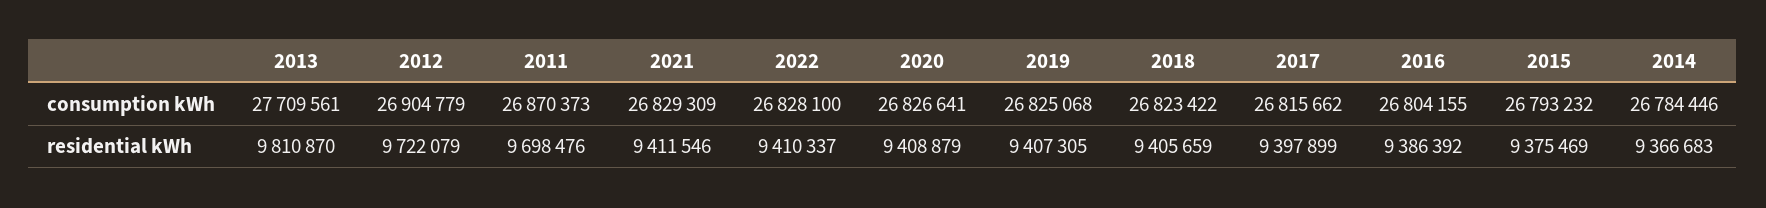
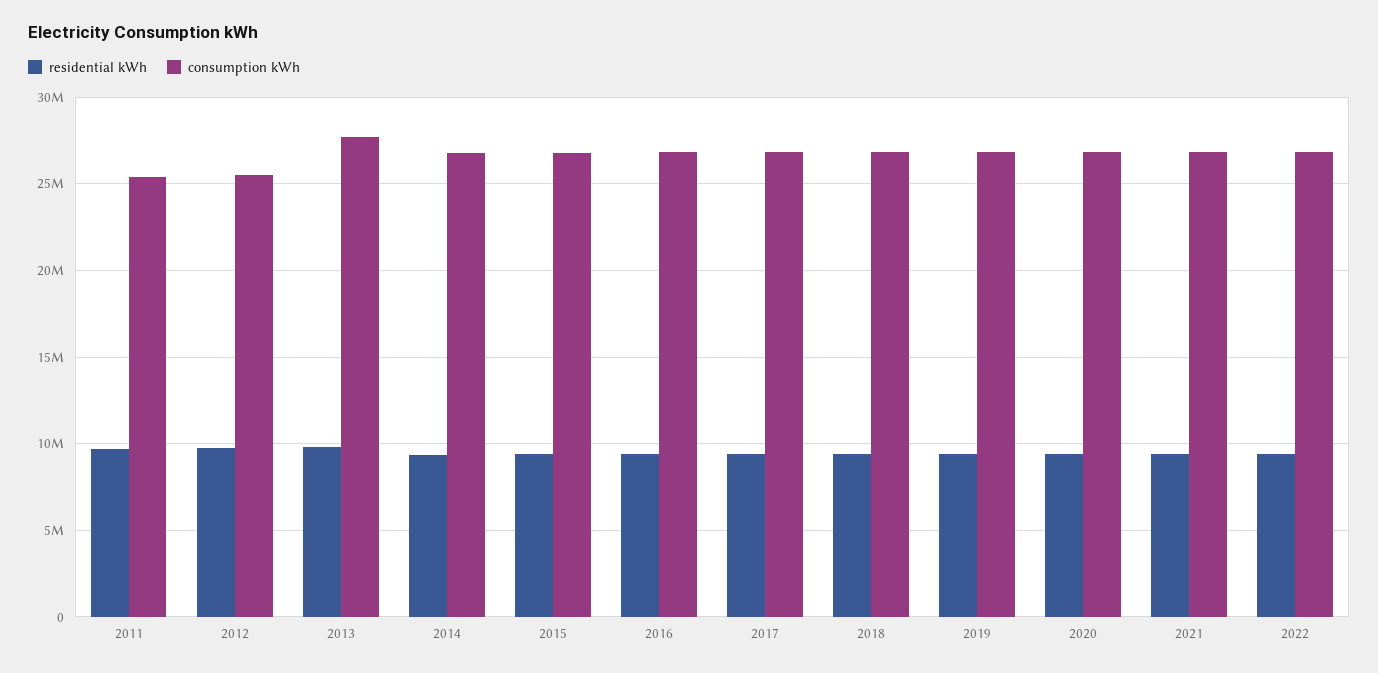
  {
    "consumption kWh": {
      "2013": 27709561,
-     "2012": 26904779,
+     "2012": 25500000,
-     "2011": 26870373,
+     "2011": 25500000,
      "2021": 26829309,
      "2022": 26828100,
      "2020": 26826641,
      "2019": 26825068,
      "2018": 26823422,
      "2017": 26815662,
      "2016": 26804155,
      "2015": 26793232,
      "2014": 26784446
    },
    "residential kWh": {
      "2013": 9810870,
      "2012": 9722079,
      "2011": 9698476,
      "2021": 9411546,
      "2022": 9410337,
      "2020": 9408879,
      "2019": 9407305,
      "2018": 9405659,
      "2017": 9397899,
      "2016": 9386392,
      "2015": 9375469,
      "2014": 9366683
    }
  }

